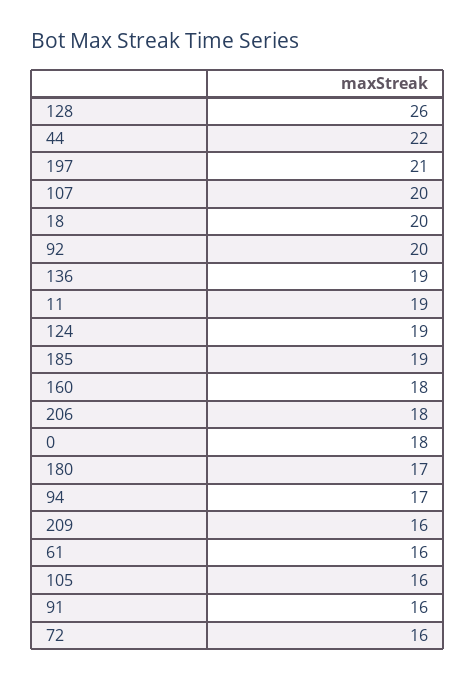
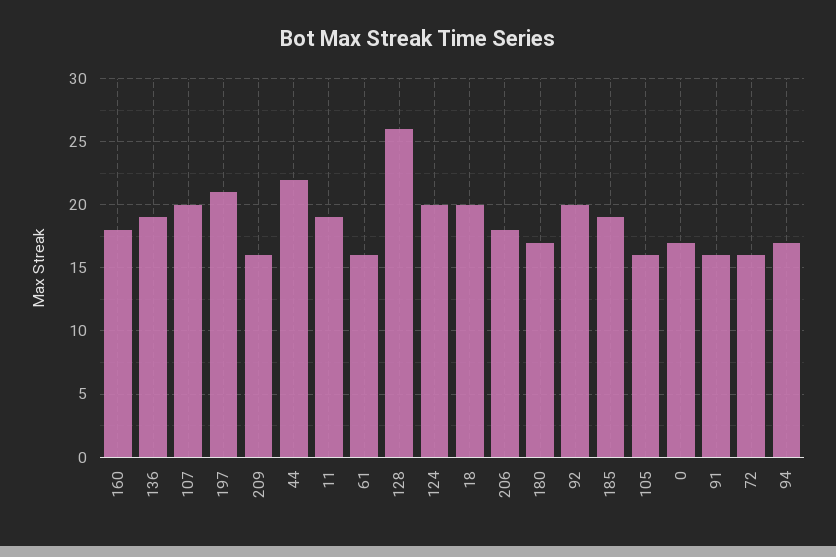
  {
    "128": 26,
    "44": 22,
    "197": 21,
    "107": 20,
    "18": 20,
    "92": 20,
    "136": 19,
    "11": 19,
-   "124": 19,
+   "124": 20,
    "185": 19,
    "160": 18,
    "206": 18,
-   "0": 18,
+   "0": 17,
    "180": 17,
    "94": 17,
    "209": 16,
    "61": 16,
    "105": 16,
    "91": 16,
    "72": 16
  }

